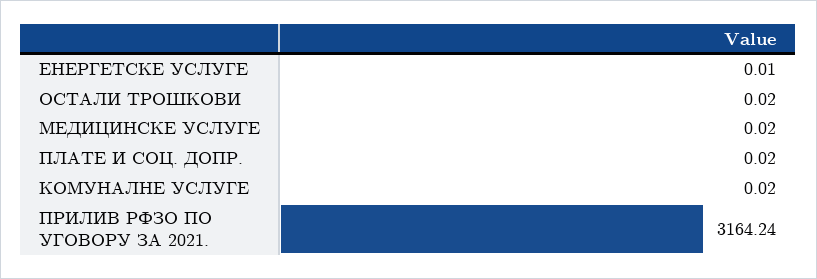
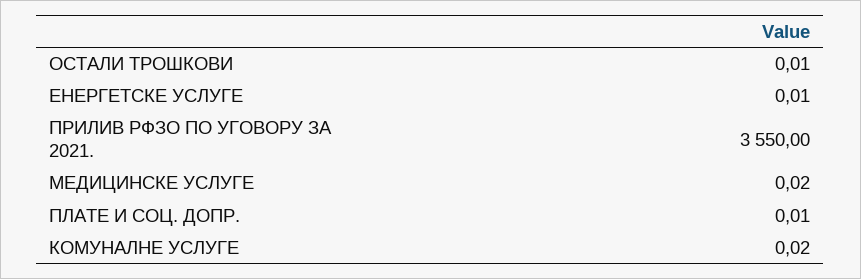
  {
    "ЕНЕРГЕТСКЕ УСЛУГЕ": 0.01,
-   "ОСТАЛИ ТРОШКОВИ": 0.02,
+   "ОСТАЛИ ТРОШКОВИ": 0.01,
    "МЕДИЦИНСКЕ УСЛУГЕ": 0.02,
-   "ПЛАТЕ И СОЦ. ДОПР.": 0.02,
+   "ПЛАТЕ И СОЦ. ДОПР.": 0.01,
    "КОМУНАЛНЕ УСЛУГЕ": 0.02,
-   "ПРИЛИВ РФЗО ПО УГОВОРУ ЗА 2021.": 3164.24
+   "ПРИЛИВ РФЗО ПО УГОВОРУ ЗА 2021.": 3550
  }

